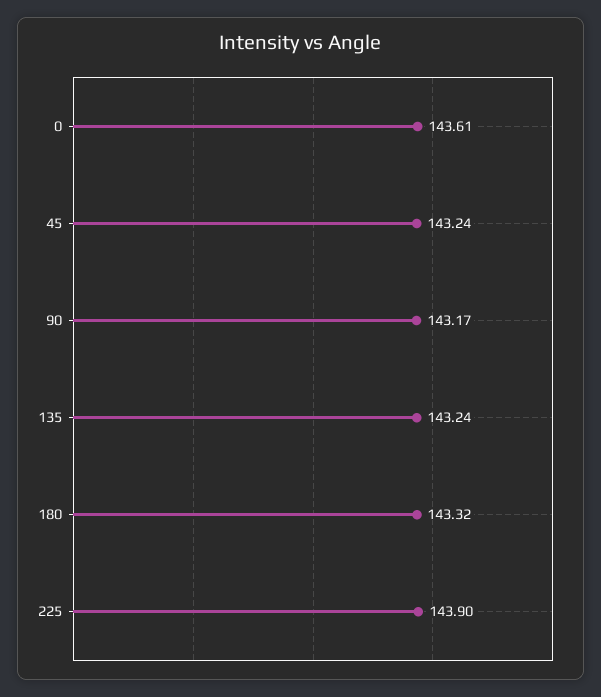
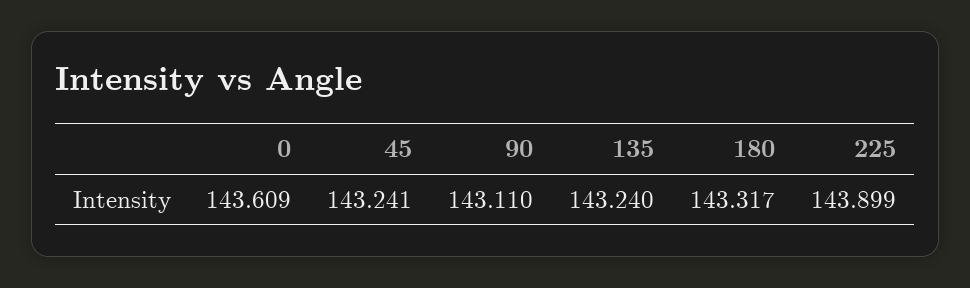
  {
    "0": 143.609,
    "45": 143.241,
-   "90": 143.17,
+   "90": 143.11,
    "135": 143.24,
    "180": 143.317,
    "225": 143.899
  }

